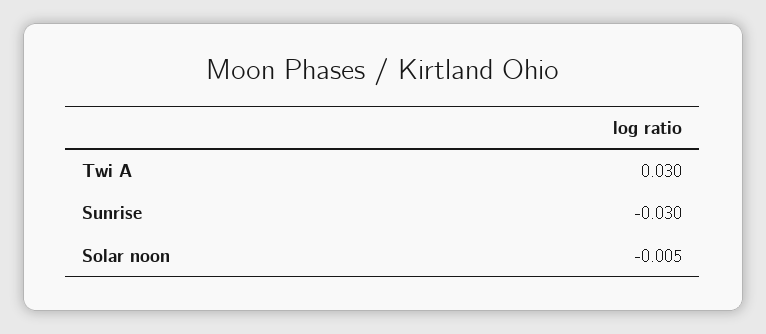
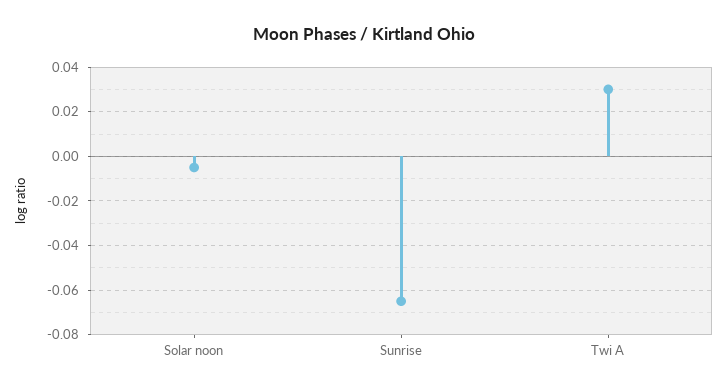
  {
    "Twi A": 0.03,
-   "Sunrise": -0.03,
+   "Sunrise": -0.065,
    "Solar noon": -0.005
  }

